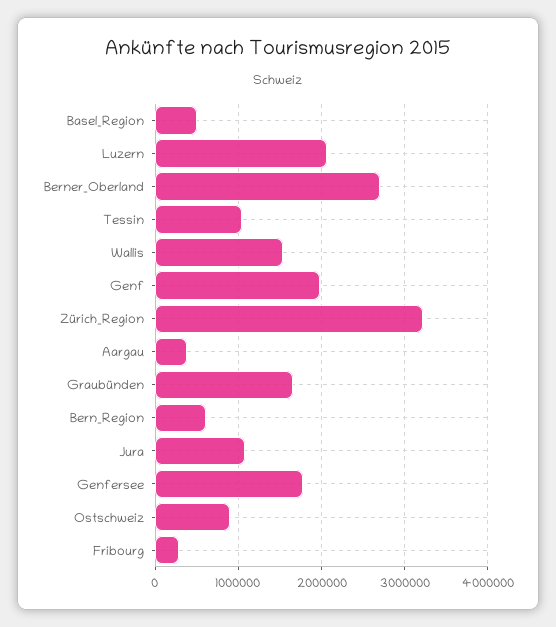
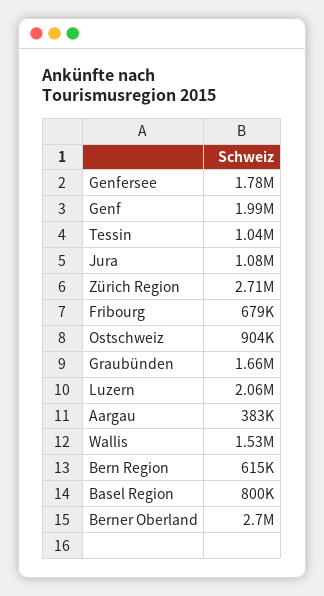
  {
-   "Basel_Region": 500000,
+   "Basel_Region": 800000,
    "Luzern": 2060000,
    "Berner_Oberland": 2700000,
    "Tessin": 1040000,
    "Wallis": 1530000,
    "Genf": 1990000,
-   "Zürich_Region": 3200000,
+   "Zürich_Region": 2710000,
    "Aargau": 383000,
    "Graubünden": 1660000,
    "Bern_Region": 615000,
    "Jura": 1080000,
    "Genfersee": 1780000,
    "Ostschweiz": 904000,
-   "Fribourg": 300000
+   "Fribourg": 679000
  }

